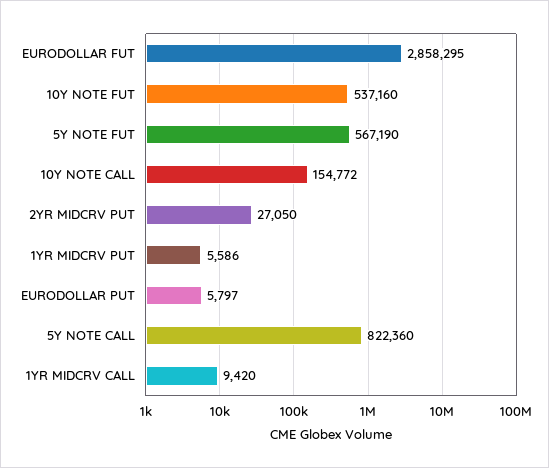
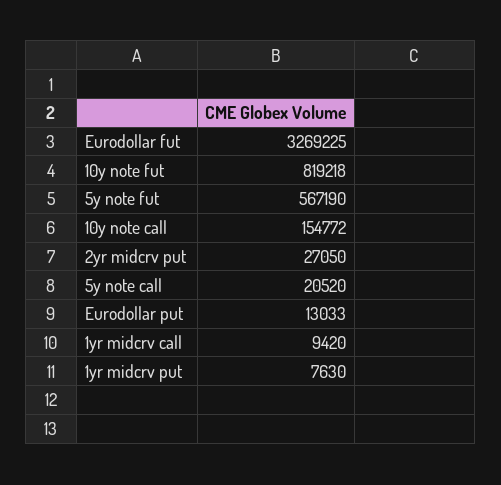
  {
-   "EURODOLLAR FUT": 2858295,
+   "EURODOLLAR FUT": 3269225,
-   "10Y NOTE FUT": 537160,
+   "10Y NOTE FUT": 819218,
    "5Y NOTE FUT": 567190,
    "10Y NOTE CALL": 154772,
    "2YR MIDCRV PUT": 27050,
-   "1YR MIDCRV PUT": 5586,
+   "1YR MIDCRV PUT": 7630,
-   "EURODOLLAR PUT": 5797,
+   "EURODOLLAR PUT": 13033,
-   "5Y NOTE CALL": 822360,
+   "5Y NOTE CALL": 20520,
    "1YR MIDCRV CALL": 9420
  }

